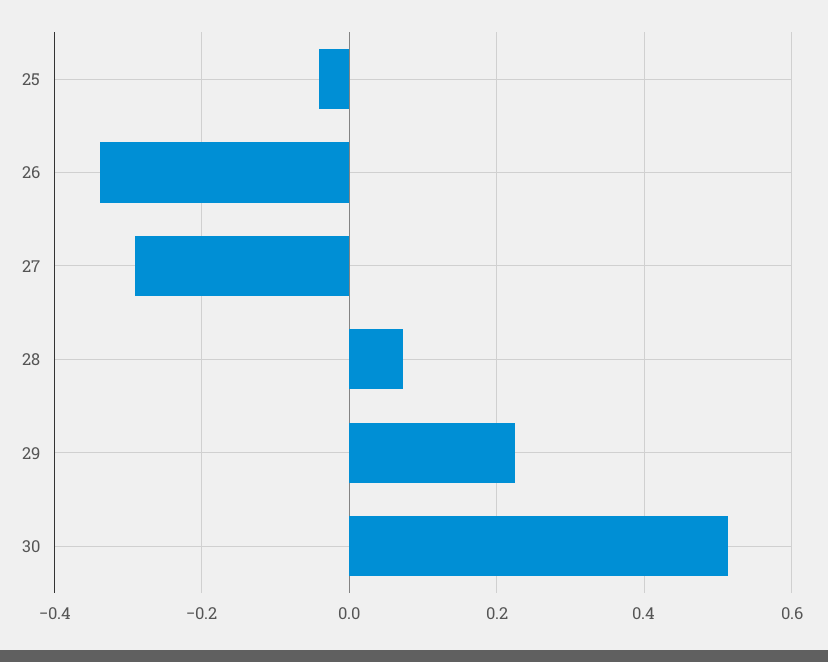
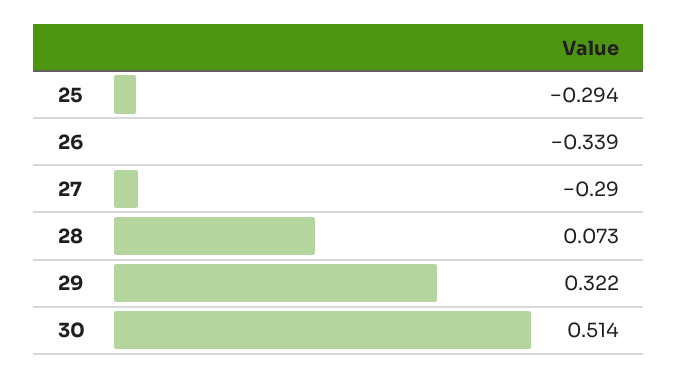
  {
-   "25": -0.04,
+   "25": -0.294,
    "26": -0.339,
    "27": -0.29,
    "28": 0.073,
-   "29": 0.22,
+   "29": 0.322,
    "30": 0.514
  }

